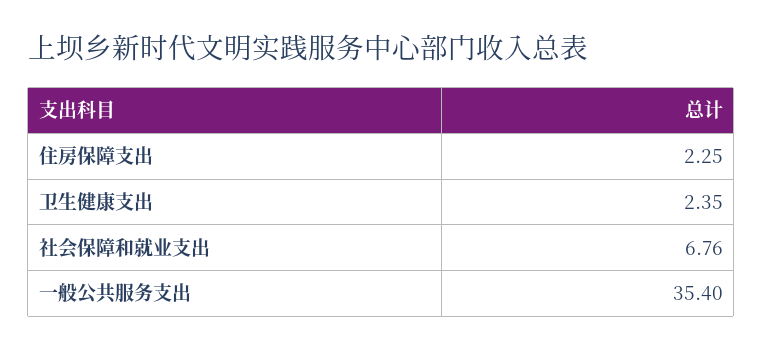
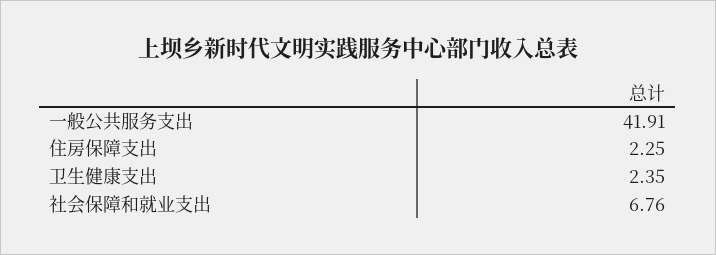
  {
    "住房保障支出": 2.25,
    "卫生健康支出": 2.35,
    "社会保障和就业支出": 6.76,
-   "一般公共服务支出": 35.4
+   "一般公共服务支出": 41.91
  }

